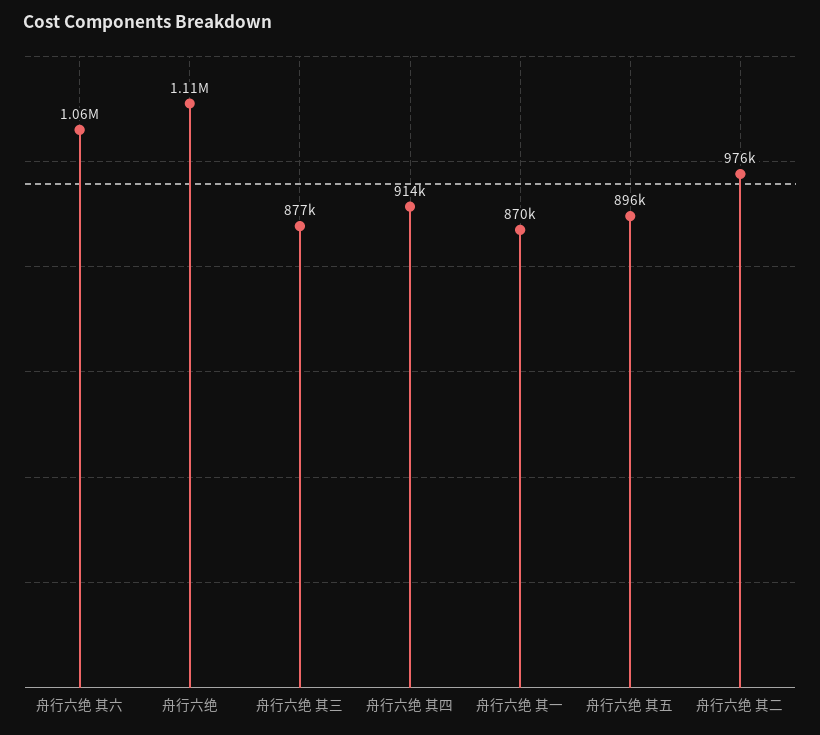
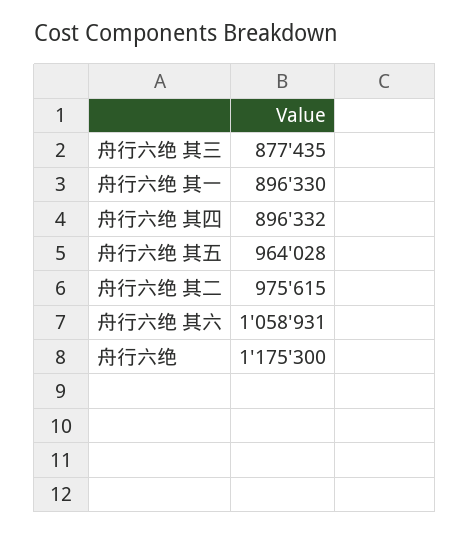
  {
    "舟行六绝 其六": 1058931,
-   "舟行六绝": 1110000,
+   "舟行六绝": 1175300,
    "舟行六绝 其三": 877435,
-   "舟行六绝 其四": 914000,
+   "舟行六绝 其四": 896332,
-   "舟行六绝 其一": 870000,
+   "舟行六绝 其一": 896330,
-   "舟行六绝 其五": 896000,
+   "舟行六绝 其五": 964028,
    "舟行六绝 其二": 975615
  }

